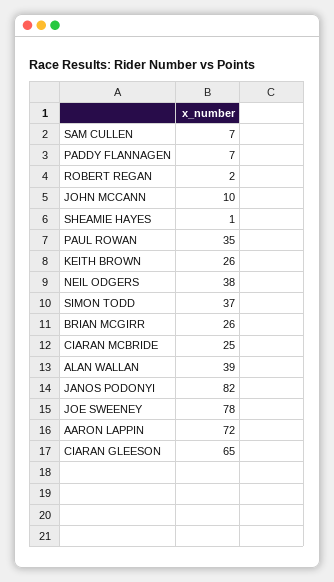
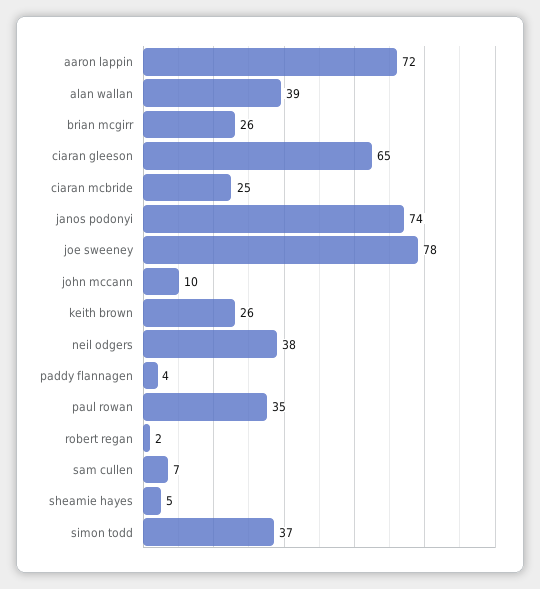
  {
    "SAM CULLEN": 7,
-   "PADDY FLANNAGEN": 7,
+   "PADDY FLANNAGEN": 4,
    "ROBERT REGAN": 2,
    "JOHN MCCANN": 10,
-   "SHEAMIE HAYES": 1,
+   "SHEAMIE HAYES": 5,
    "PAUL ROWAN": 35,
    "KEITH BROWN": 26,
    "NEIL ODGERS": 38,
    "SIMON TODD": 37,
    "BRIAN MCGIRR": 26,
    "CIARAN MCBRIDE": 25,
    "ALAN WALLAN": 39,
-   "JANOS PODONYI": 82,
+   "JANOS PODONYI": 74,
    "JOE SWEENEY": 78,
    "AARON LAPPIN": 72,
    "CIARAN GLEESON": 65
  }

